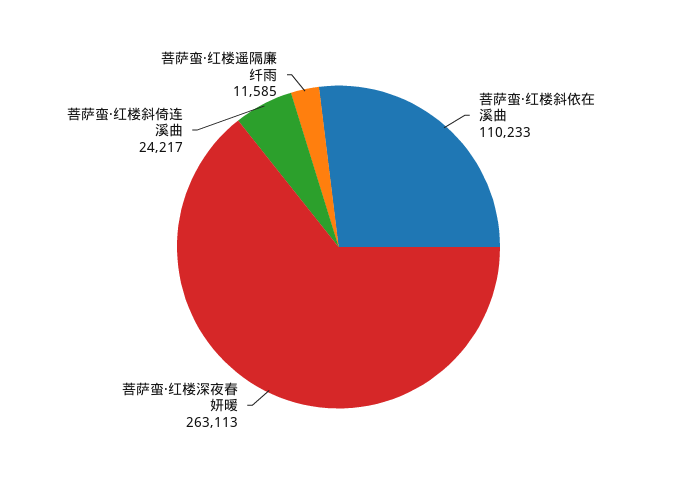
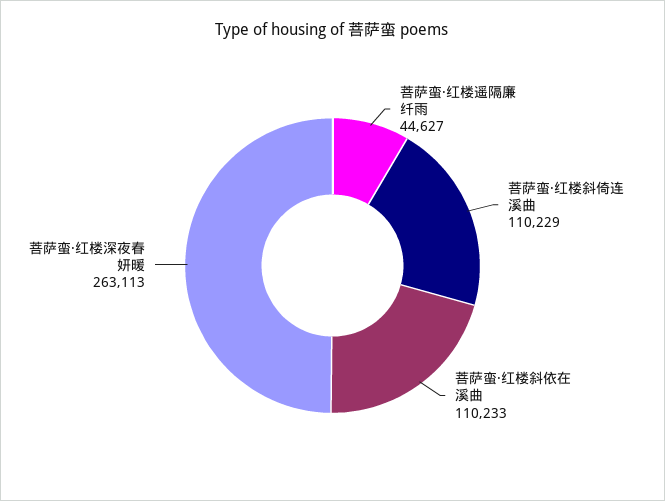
  {
    "菩萨蛮·红楼斜依在溪曲": 110233,
    "菩萨蛮·红楼深夜春妍暖": 263113,
-   "菩萨蛮·红楼斜倚连溪曲": 24217,
+   "菩萨蛮·红楼斜倚连溪曲": 110229,
-   "菩萨蛮·红楼遥隔廉纤雨": 11585
+   "菩萨蛮·红楼遥隔廉纤雨": 44627
  }

